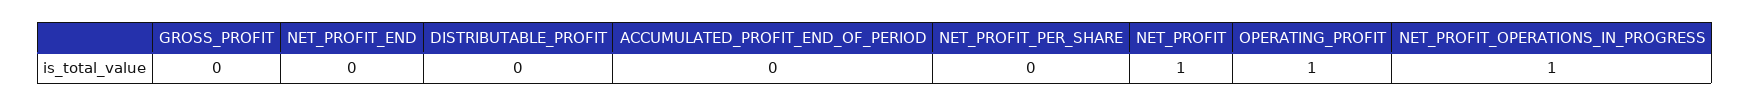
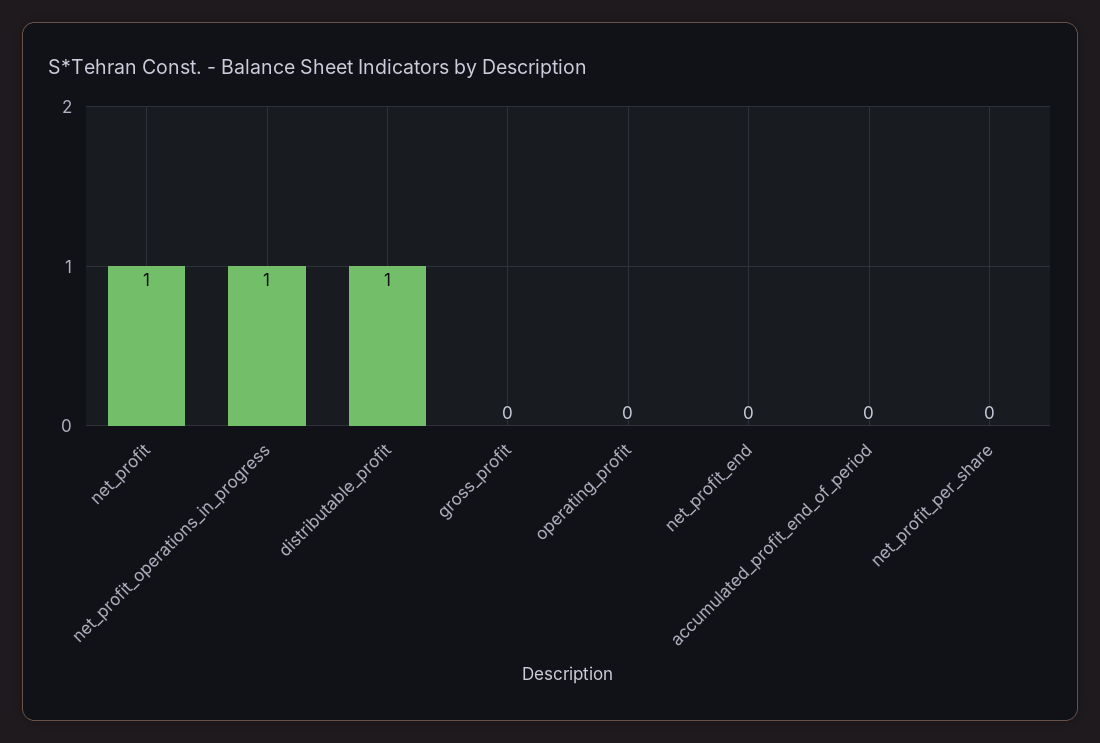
  {
    "GROSS_PROFIT": 0,
    "NET_PROFIT_END": 0,
-   "DISTRIBUTABLE_PROFIT": 0,
+   "DISTRIBUTABLE_PROFIT": 1,
    "ACCUMULATED_PROFIT_END_OF_PERIOD": 0,
    "NET_PROFIT_PER_SHARE": 0,
    "NET_PROFIT": 1,
-   "OPERATING_PROFIT": 1,
+   "OPERATING_PROFIT": 0,
    "NET_PROFIT_OPERATIONS_IN_PROGRESS": 1
  }

